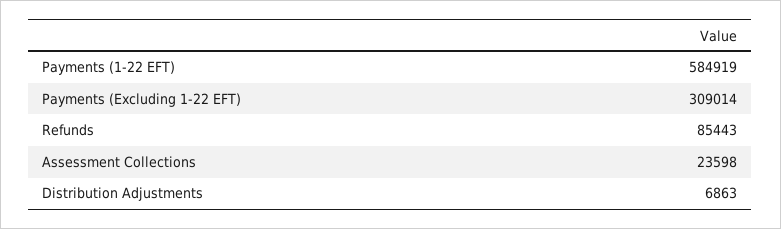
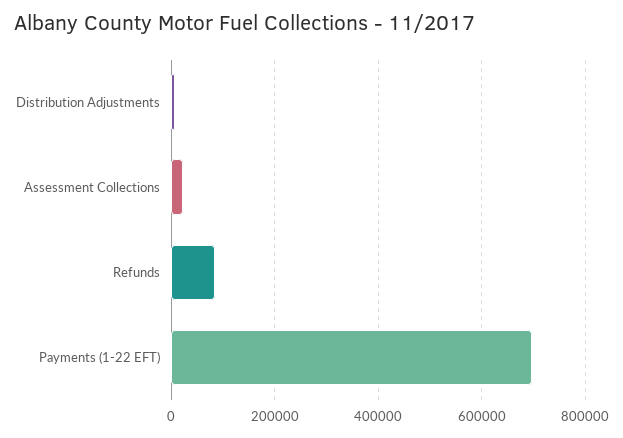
  {
-   "Payments (1-22 EFT)": 584919,
+   "Payments (1-22 EFT)": 700000,
-   "Payments (Excluding 1-22 EFT)": 309014,
    "Refunds": 85443,
    "Assessment Collections": 23598,
    "Distribution Adjustments": 6863
  }

